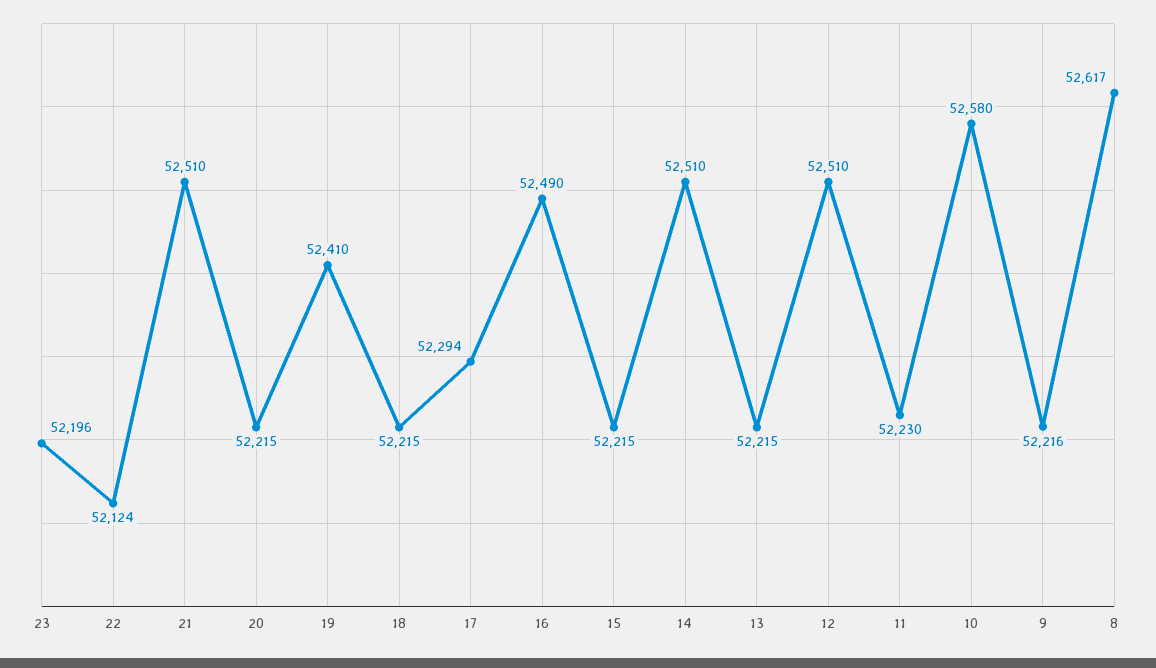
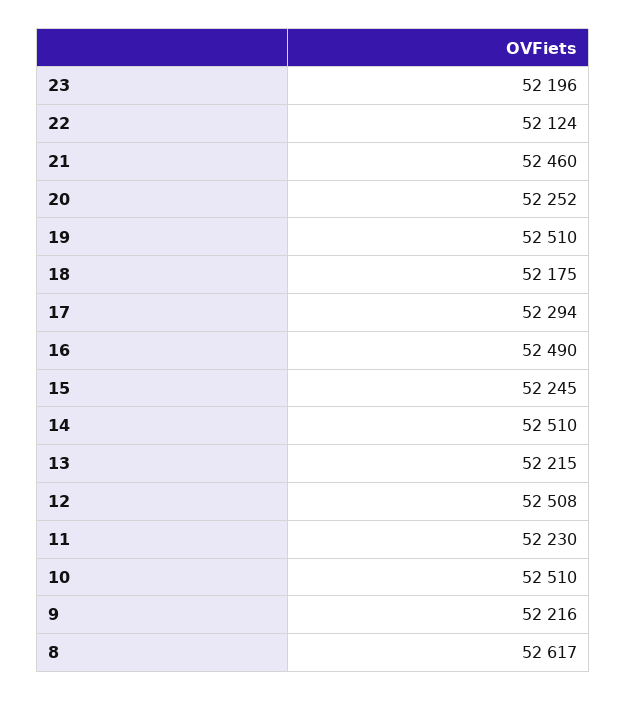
  {
    "23": 52196,
    "22": 52124,
-   "21": 52510,
+   "21": 52460,
-   "20": 52215,
+   "20": 52252,
-   "19": 52410,
+   "19": 52510,
-   "18": 52215,
+   "18": 52175,
    "17": 52294,
    "16": 52490,
-   "15": 52215,
+   "15": 52245,
    "14": 52510,
    "13": 52215,
-   "12": 52510,
+   "12": 52508,
    "11": 52230,
-   "10": 52580,
+   "10": 52510,
    "9": 52216,
    "8": 52617
  }

